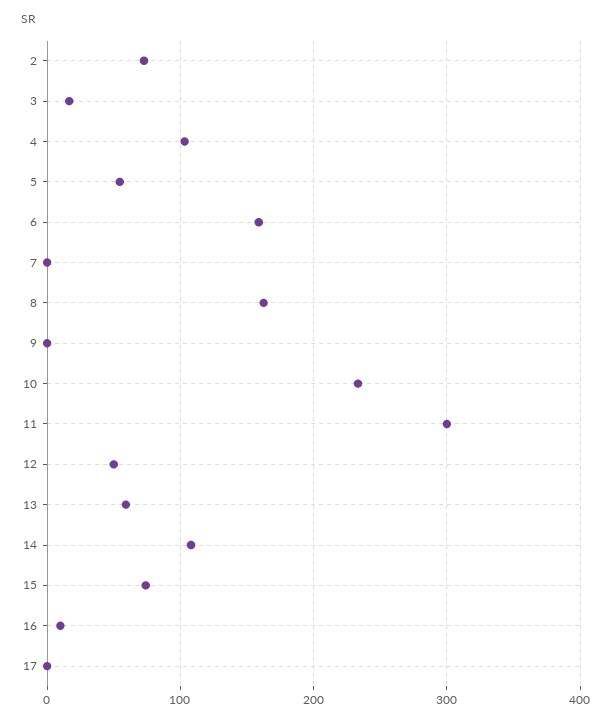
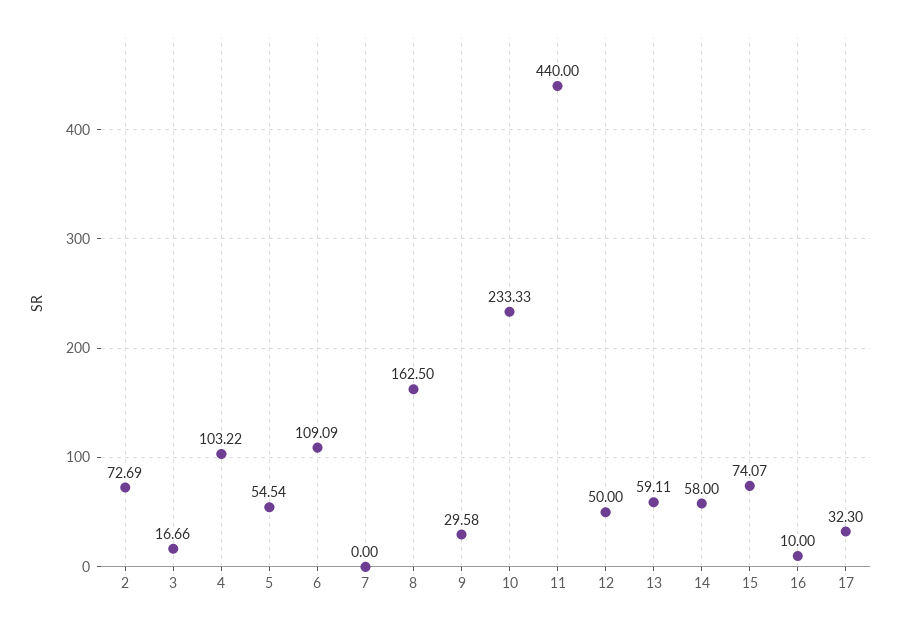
  {
    "2": 72.69,
    "3": 16.66,
    "4": 103.22,
    "5": 54.54,
-   "6": 160,
+   "6": 109.09,
    "7": 0,
    "8": 162.5,
-   "9": 0,
+   "9": 29.58,
    "10": 233.33,
-   "11": 300,
+   "11": 440,
    "12": 50,
    "13": 59.11,
-   "14": 110,
+   "14": 58,
    "15": 74.07,
    "16": 10,
-   "17": 0
+   "17": 32.3
  }

